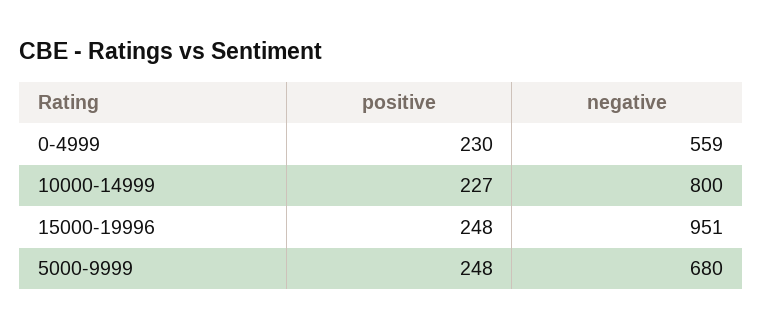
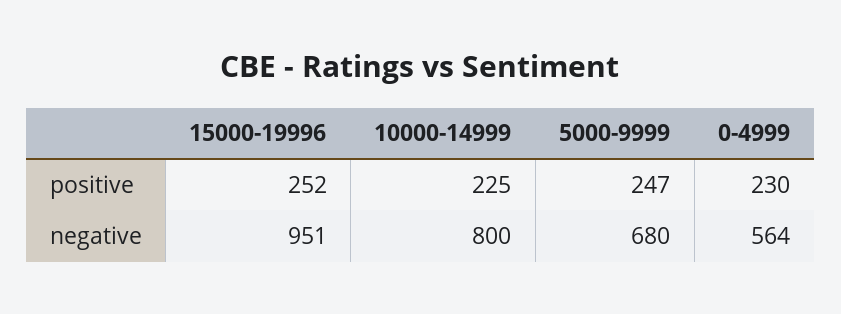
  {
    "positive": {
      "0-4999": 230,
-     "10000-14999": 227,
+     "10000-14999": 225,
-     "15000-19996": 248,
+     "15000-19996": 252,
-     "5000-9999": 248
+     "5000-9999": 247
    },
    "negative": {
-     "0-4999": 559,
+     "0-4999": 564,
      "10000-14999": 800,
      "15000-19996": 951,
      "5000-9999": 680
    }
  }

